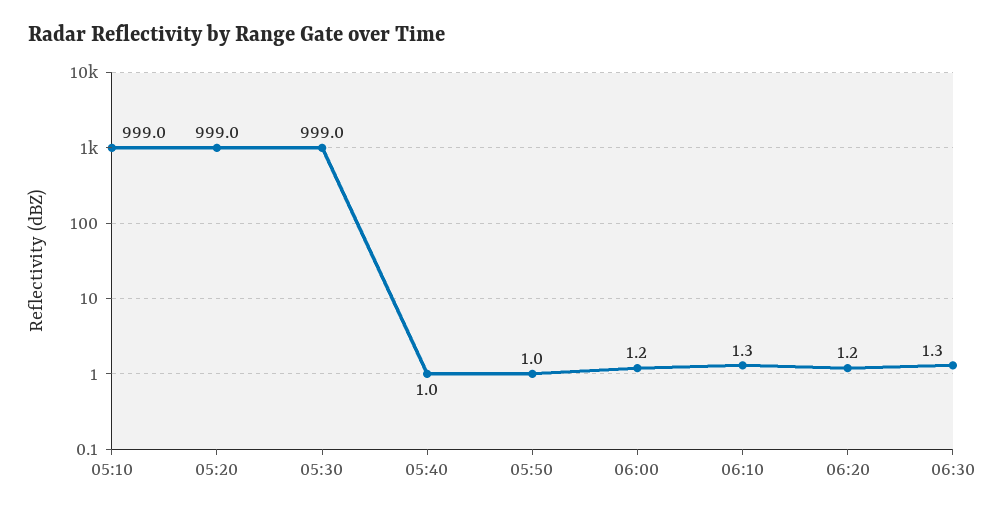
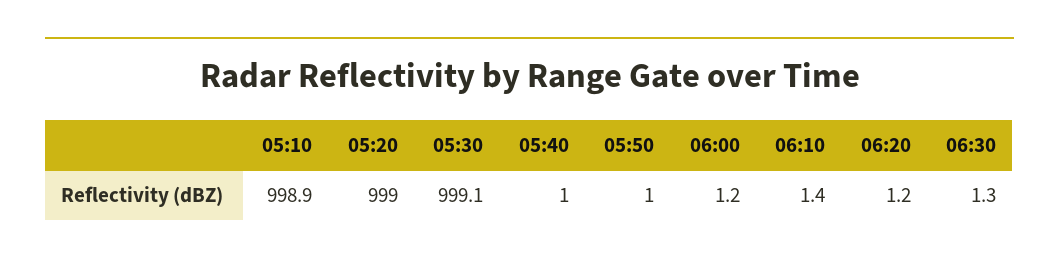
  {
-   "05:10": 999,
+   "05:10": 998.9,
    "05:20": 999,
-   "05:30": 999,
+   "05:30": 999.1,
    "05:40": 1,
    "05:50": 1,
    "06:00": 1.2,
-   "06:10": 1.3,
+   "06:10": 1.4,
    "06:20": 1.2,
    "06:30": 1.3
  }

